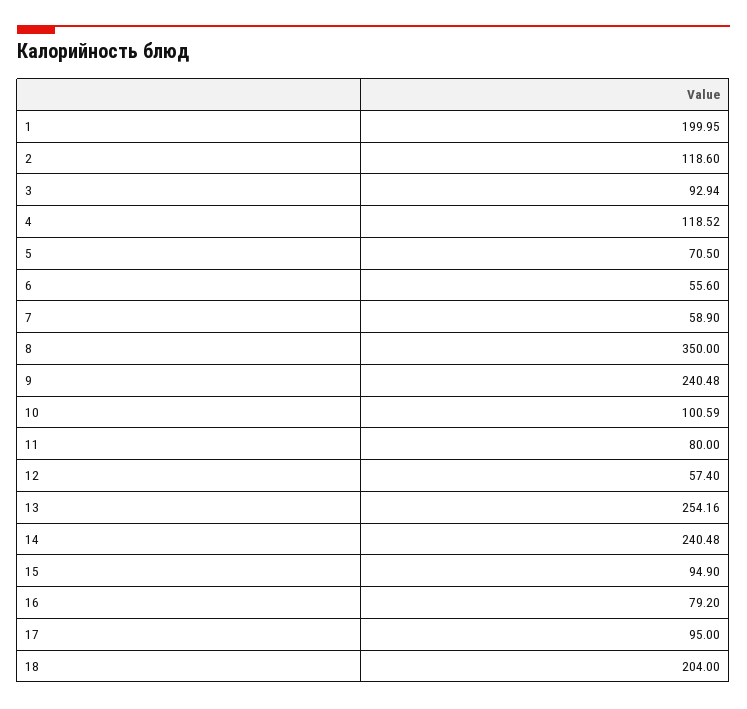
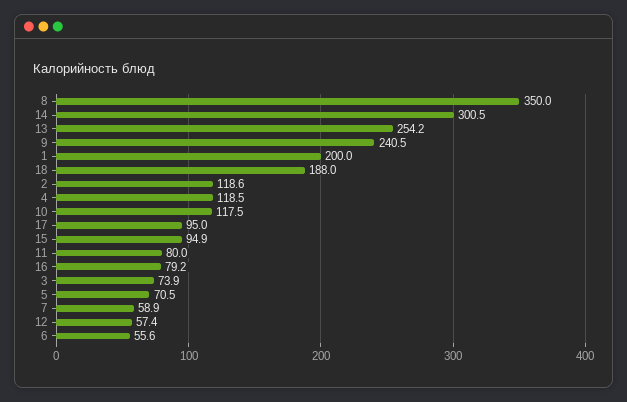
  {
    "1": 199.95,
    "2": 118.6,
-   "3": 92.94,
+   "3": 73.9,
    "4": 118.52,
    "5": 70.5,
    "6": 55.6,
    "7": 58.9,
    "8": 350,
    "9": 240.48,
-   "10": 100.59,
+   "10": 117.5,
    "11": 80,
    "12": 57.4,
    "13": 254.16,
-   "14": 240.48,
+   "14": 300.5,
    "15": 94.9,
    "16": 79.2,
    "17": 95,
-   "18": 204
+   "18": 188
  }

